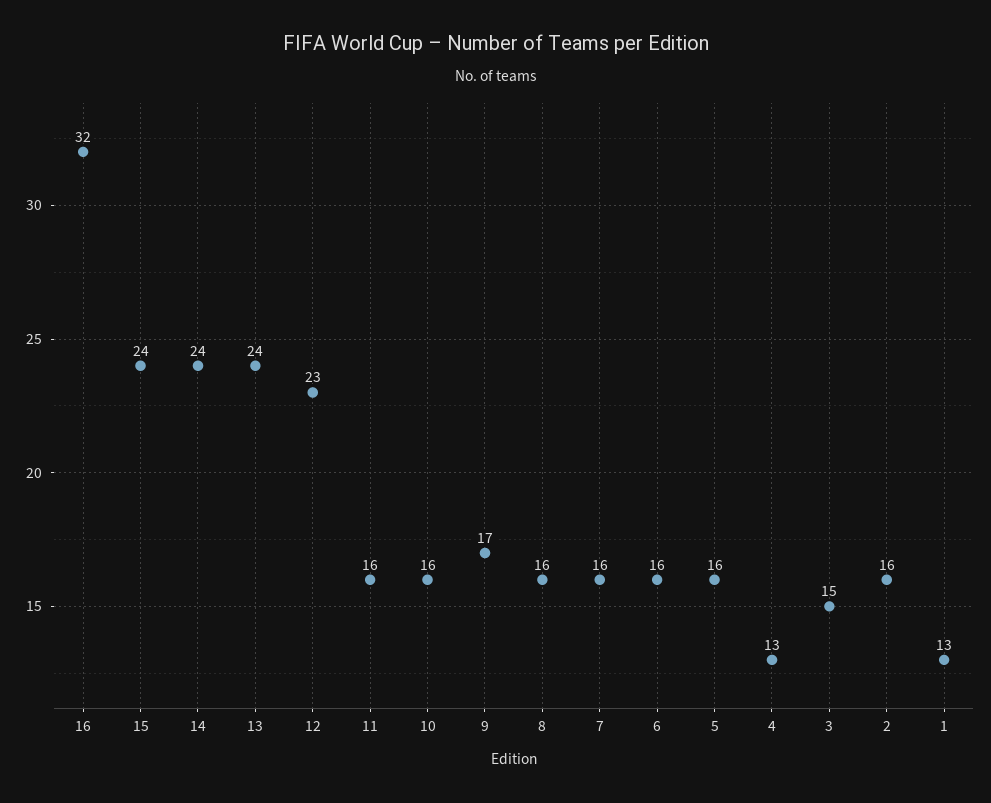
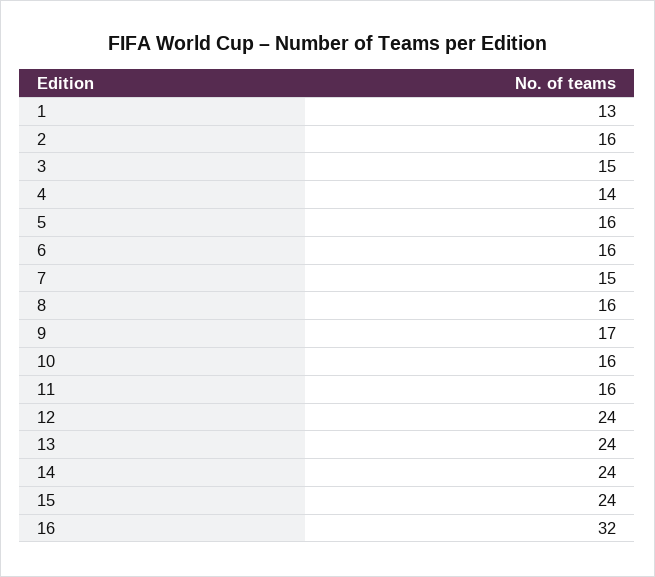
  {
    "16": 32,
    "15": 24,
    "14": 24,
    "13": 24,
-   "12": 23,
+   "12": 24,
    "11": 16,
    "10": 16,
    "9": 17,
    "8": 16,
-   "7": 16,
+   "7": 15,
    "6": 16,
    "5": 16,
-   "4": 13,
+   "4": 14,
    "3": 15,
    "2": 16,
    "1": 13
  }

